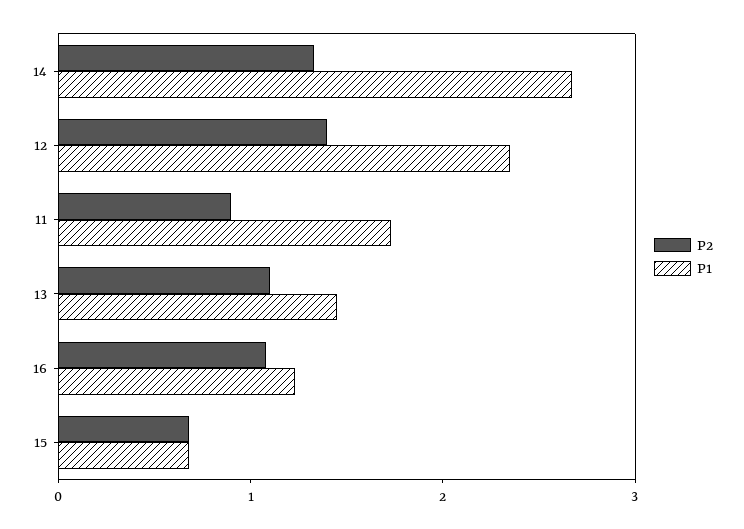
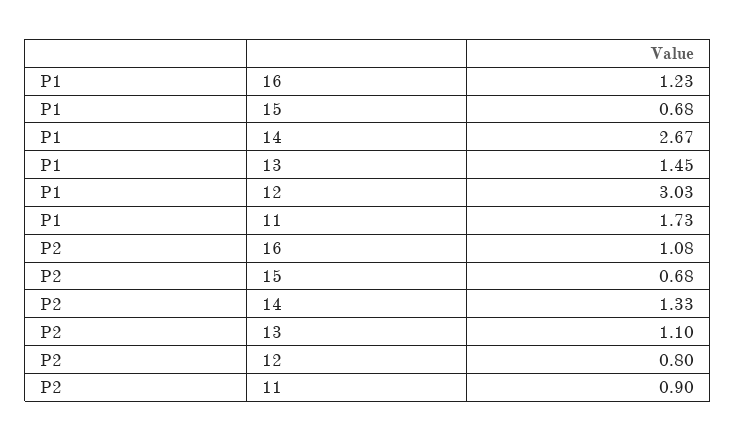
  {
    "P2": {
      "14": 1.33,
-     "12": 1.4,
+     "12": 0.8,
      "11": 0.9,
      "13": 1.1,
      "16": 1.08,
      "15": 0.68
    },
    "P1": {
      "14": 2.67,
-     "12": 2.4,
+     "12": 3.03,
      "11": 1.73,
      "13": 1.45,
      "16": 1.23,
      "15": 0.68
    }
  }

